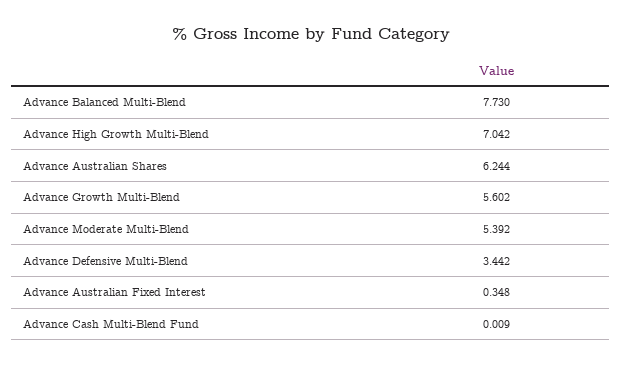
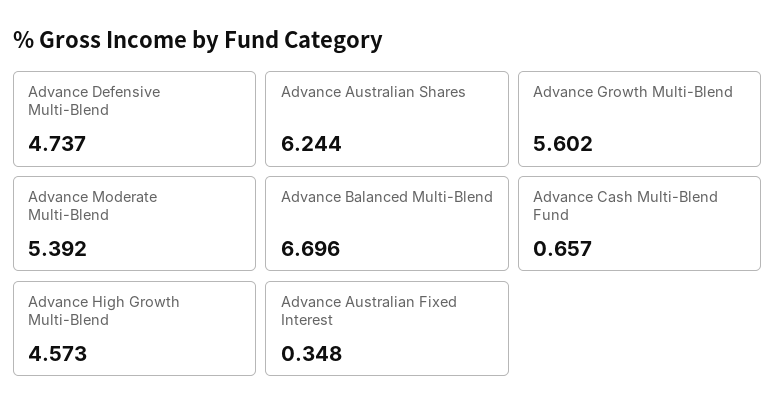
  {
-   "Advance Balanced Multi-Blend": 7.73,
+   "Advance Balanced Multi-Blend": 6.696,
-   "Advance High Growth Multi-Blend": 7.042,
+   "Advance High Growth Multi-Blend": 4.573,
    "Advance Australian Shares": 6.244,
    "Advance Growth Multi-Blend": 5.602,
    "Advance Moderate Multi-Blend": 5.392,
-   "Advance Defensive Multi-Blend": 3.442,
+   "Advance Defensive Multi-Blend": 4.737,
    "Advance Australian Fixed Interest": 0.348,
-   "Advance Cash Multi-Blend Fund": 0.009
+   "Advance Cash Multi-Blend Fund": 0.657
  }

